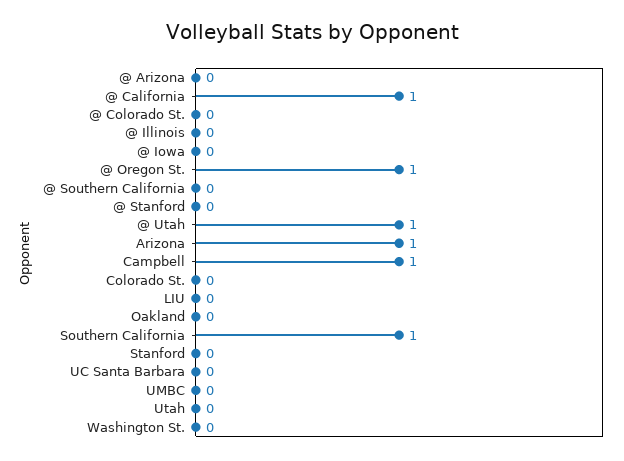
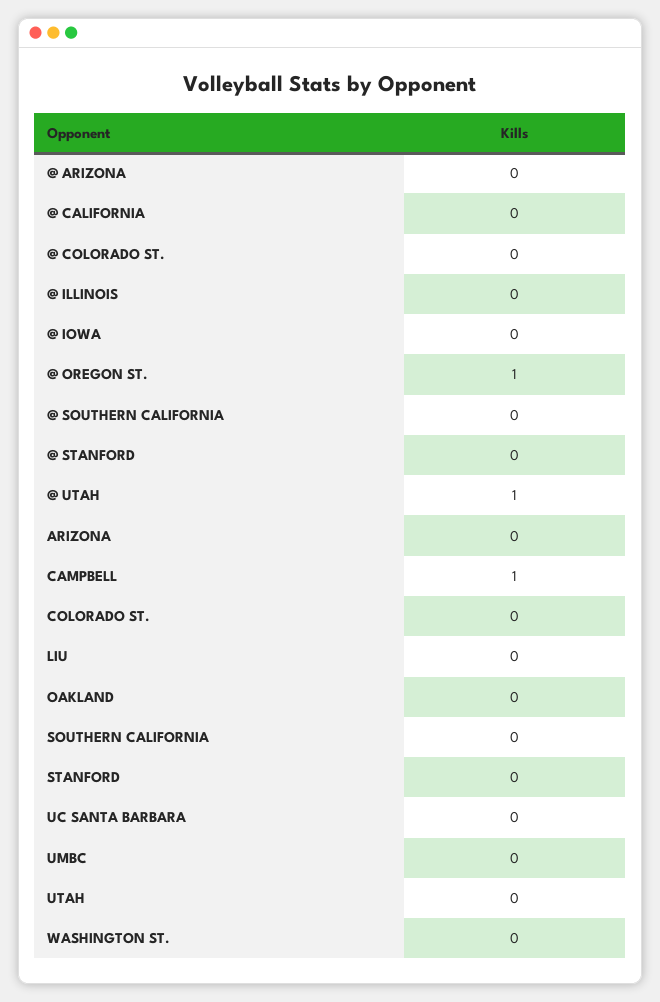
  {
    "@ Arizona": 0,
-   "@ California": 1,
+   "@ California": 0,
    "@ Colorado St.": 0,
    "@ Illinois": 0,
    "@ Iowa": 0,
    "@ Oregon St.": 1,
    "@ Southern California": 0,
    "@ Stanford": 0,
    "@ Utah": 1,
-   "Arizona": 1,
+   "Arizona": 0,
    "Campbell": 1,
    "Colorado St.": 0,
    "LIU": 0,
    "Oakland": 0,
-   "Southern California": 1,
+   "Southern California": 0,
    "Stanford": 0,
    "UC Santa Barbara": 0,
    "UMBC": 0,
    "Utah": 0,
    "Washington St.": 0
  }

